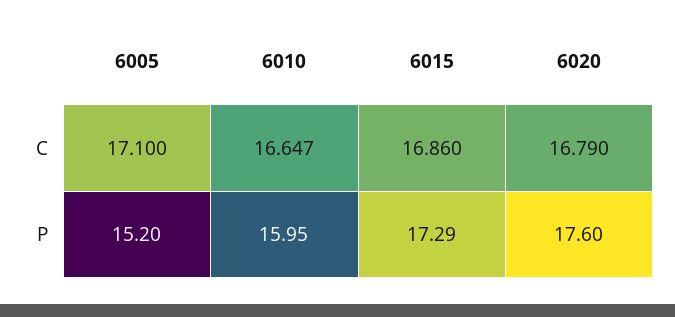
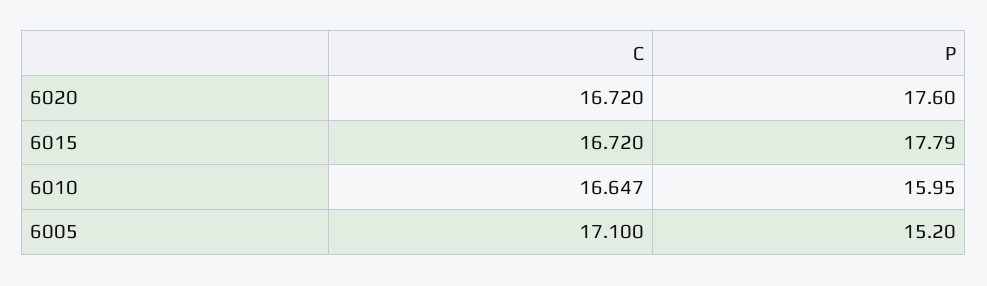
  {
    "6005": {
      "C": 17.1,
      "P": 15.2
    },
    "6010": {
      "C": 16.647,
      "P": 15.95
    },
    "6015": {
-     "C": 16.86,
+     "C": 16.72,
-     "P": 17.29
+     "P": 17.79
    },
    "6020": {
-     "C": 16.79,
+     "C": 16.72,
      "P": 17.6
    }
  }

